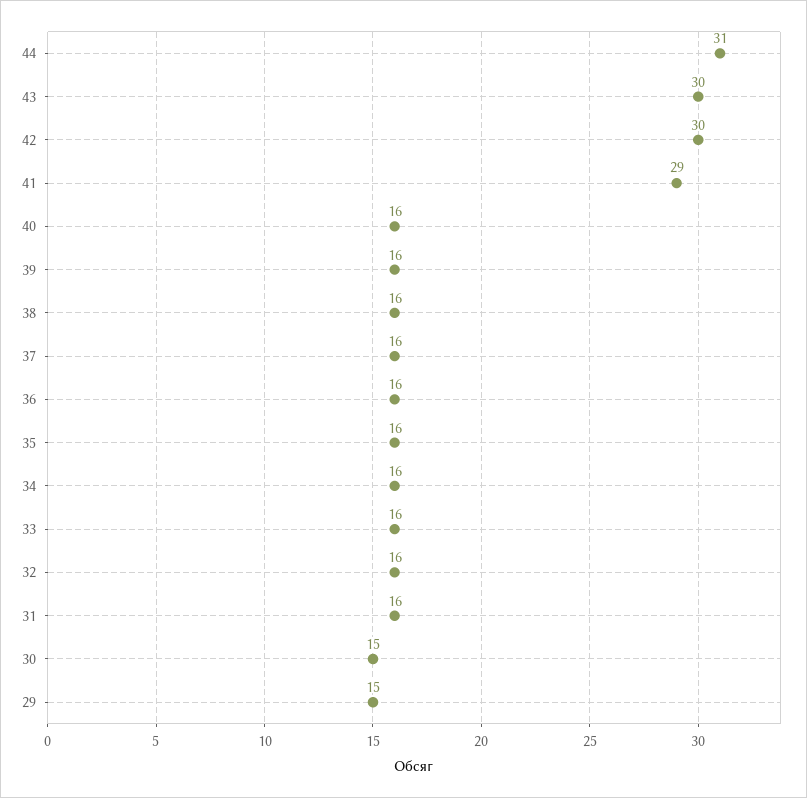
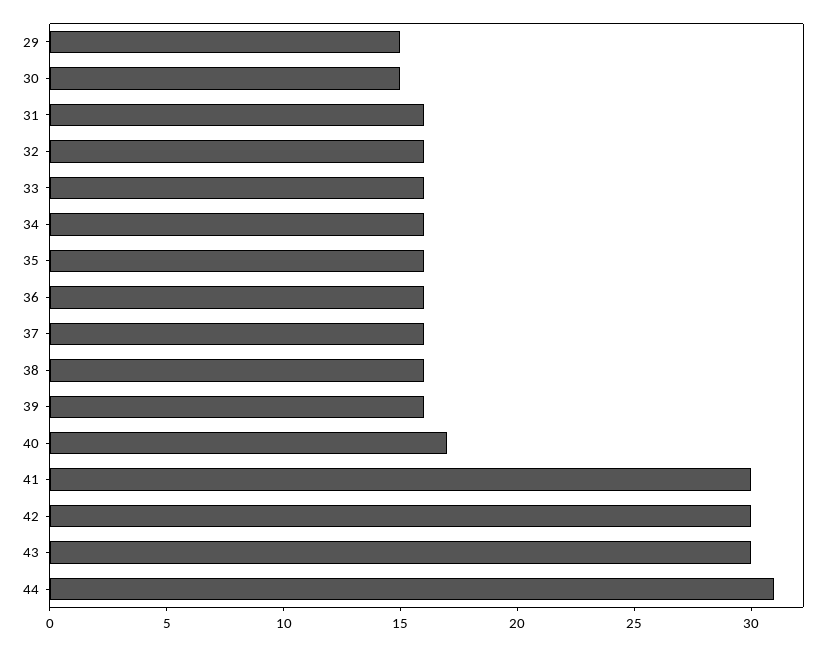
  {
    "44": 31,
    "43": 30,
    "42": 30,
-   "41": 29,
+   "41": 30,
-   "40": 16,
+   "40": 17,
    "39": 16,
    "38": 16,
    "37": 16,
    "36": 16,
    "35": 16,
    "34": 16,
    "33": 16,
    "32": 16,
    "31": 16,
    "30": 15,
    "29": 15
  }

